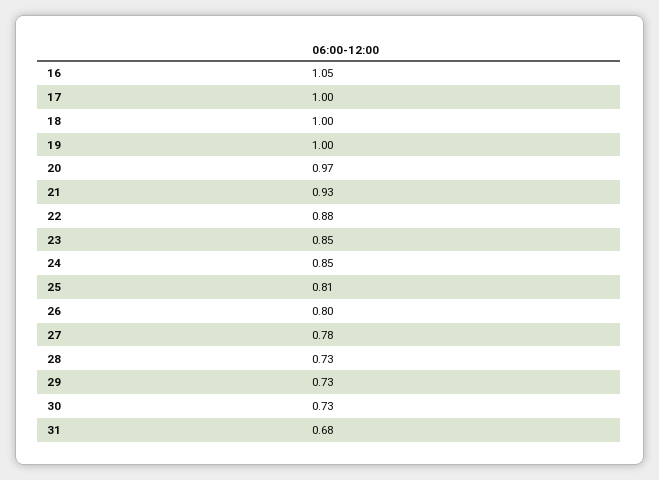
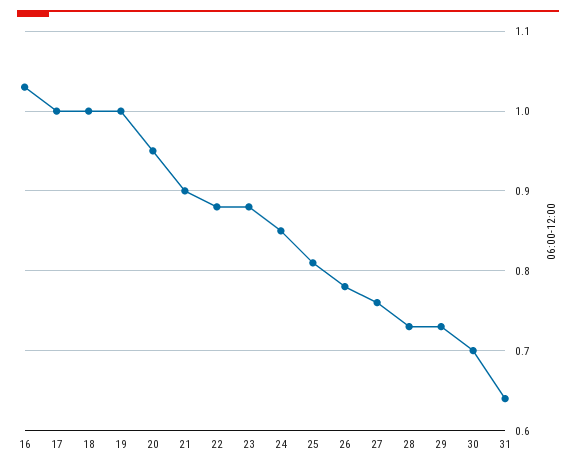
  {
-   "16": 1.05,
+   "16": 1.03,
    "17": 1,
    "18": 1,
    "19": 1,
-   "20": 0.97,
+   "20": 0.95,
-   "21": 0.93,
+   "21": 0.9,
    "22": 0.88,
-   "23": 0.85,
+   "23": 0.88,
    "24": 0.85,
    "25": 0.81,
-   "26": 0.8,
+   "26": 0.78,
-   "27": 0.78,
+   "27": 0.76,
    "28": 0.73,
    "29": 0.73,
-   "30": 0.73,
+   "30": 0.7,
-   "31": 0.68
+   "31": 0.64
  }

